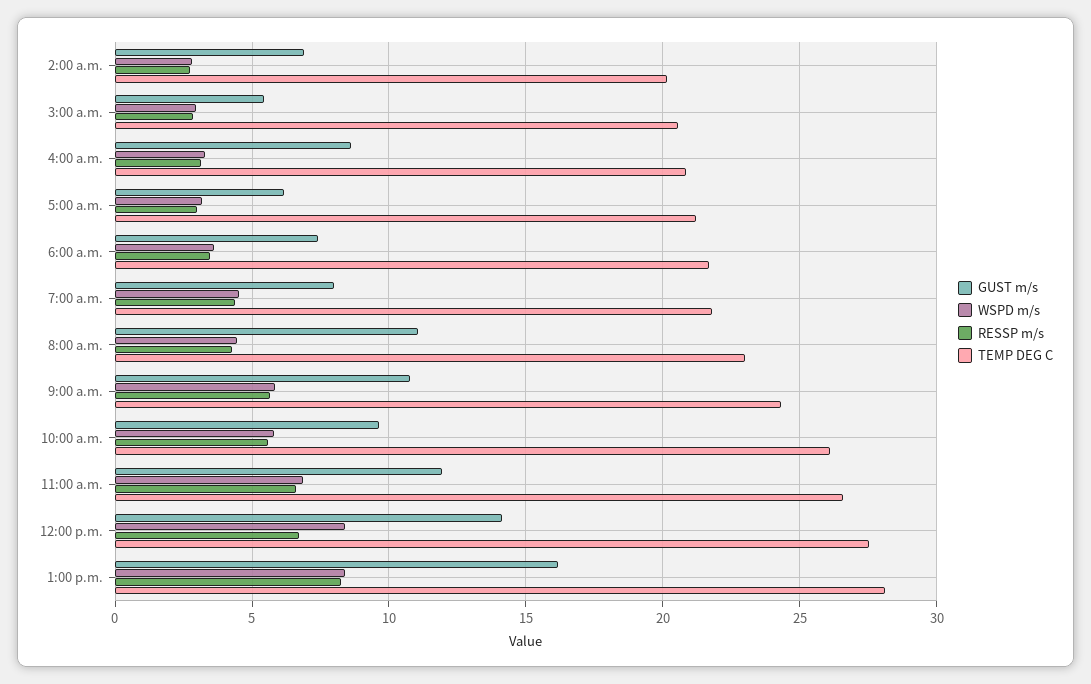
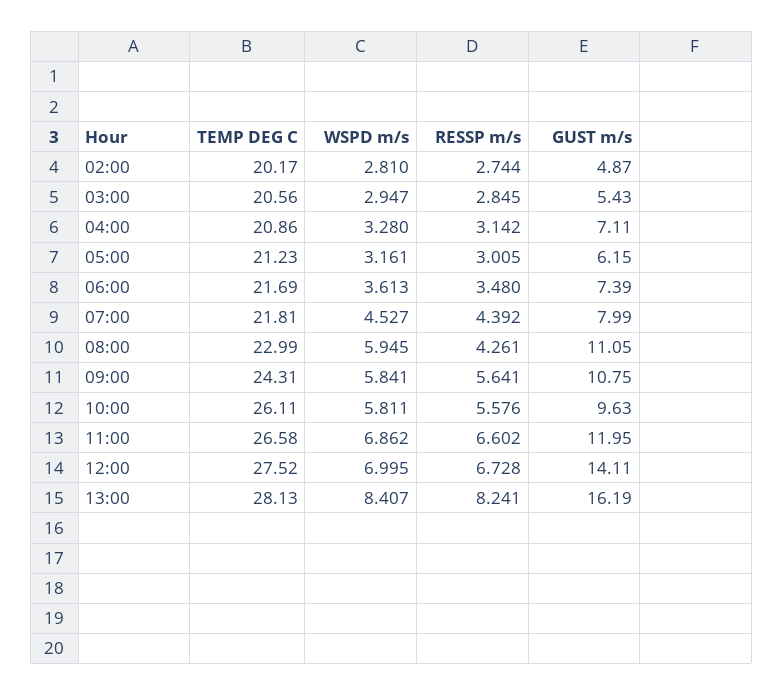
  {
    "GUST m/s": {
-     "2:00 a.m.": 7,
+     "2:00 a.m.": 4.87,
      "3:00 a.m.": 5.43,
-     "4:00 a.m.": 8.5,
+     "4:00 a.m.": 7.11,
      "5:00 a.m.": 6.15,
      "6:00 a.m.": 7.39,
      "7:00 a.m.": 7.99,
      "8:00 a.m.": 11.05,
      "9:00 a.m.": 10.75,
      "10:00 a.m.": 9.63,
      "11:00 a.m.": 11.95,
      "12:00 p.m.": 14.11,
      "1:00 p.m.": 16.19
    },
    "WSPD m/s": {
      "2:00 a.m.": 2.81,
      "3:00 a.m.": 2.947,
      "4:00 a.m.": 3.28,
      "5:00 a.m.": 3.161,
      "6:00 a.m.": 3.613,
      "7:00 a.m.": 4.527,
-     "8:00 a.m.": 4.5,
+     "8:00 a.m.": 5.945,
      "9:00 a.m.": 5.841,
      "10:00 a.m.": 5.811,
      "11:00 a.m.": 6.862,
-     "12:00 p.m.": 8.5,
+     "12:00 p.m.": 6.995,
      "1:00 p.m.": 8.407
    },
    "RESSP m/s": {
      "2:00 a.m.": 2.744,
      "3:00 a.m.": 2.845,
      "4:00 a.m.": 3.142,
      "5:00 a.m.": 3.005,
      "6:00 a.m.": 3.48,
      "7:00 a.m.": 4.392,
      "8:00 a.m.": 4.261,
      "9:00 a.m.": 5.641,
      "10:00 a.m.": 5.576,
      "11:00 a.m.": 6.602,
      "12:00 p.m.": 6.728,
      "1:00 p.m.": 8.241
    },
    "TEMP DEG C": {
      "2:00 a.m.": 20.17,
      "3:00 a.m.": 20.56,
      "4:00 a.m.": 20.86,
      "5:00 a.m.": 21.23,
      "6:00 a.m.": 21.69,
      "7:00 a.m.": 21.81,
      "8:00 a.m.": 22.99,
      "9:00 a.m.": 24.31,
      "10:00 a.m.": 26.11,
      "11:00 a.m.": 26.58,
      "12:00 p.m.": 27.52,
      "1:00 p.m.": 28.13
    }
  }

